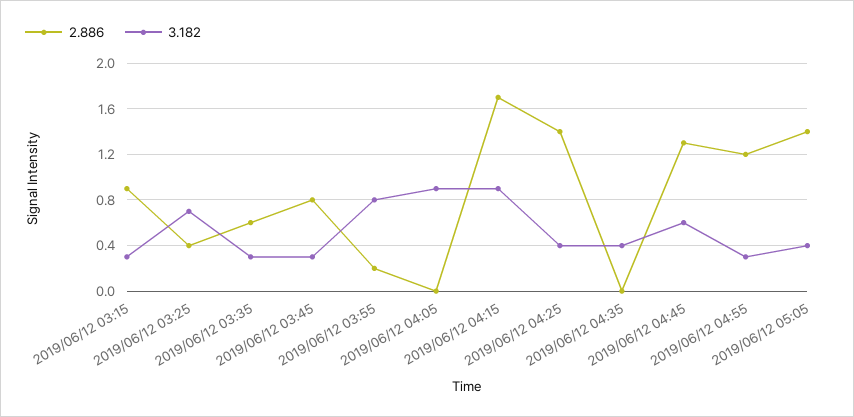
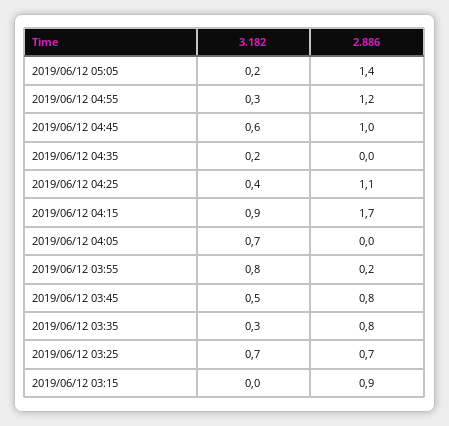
  {
    "2.886": {
      "2019/06/12 03:15": 0.9,
-     "2019/06/12 03:25": 0.4,
+     "2019/06/12 03:25": 0.7,
-     "2019/06/12 03:35": 0.6,
+     "2019/06/12 03:35": 0.8,
      "2019/06/12 03:45": 0.8,
      "2019/06/12 03:55": 0.2,
      "2019/06/12 04:05": 0,
      "2019/06/12 04:15": 1.7,
-     "2019/06/12 04:25": 1.4,
+     "2019/06/12 04:25": 1.1,
      "2019/06/12 04:35": 0,
-     "2019/06/12 04:45": 1.3,
+     "2019/06/12 04:45": 1,
      "2019/06/12 04:55": 1.2,
      "2019/06/12 05:05": 1.4
    },
    "3.182": {
-     "2019/06/12 03:15": 0.3,
+     "2019/06/12 03:15": 0,
      "2019/06/12 03:25": 0.7,
      "2019/06/12 03:35": 0.3,
-     "2019/06/12 03:45": 0.3,
+     "2019/06/12 03:45": 0.5,
      "2019/06/12 03:55": 0.8,
-     "2019/06/12 04:05": 0.9,
+     "2019/06/12 04:05": 0.7,
      "2019/06/12 04:15": 0.9,
      "2019/06/12 04:25": 0.4,
-     "2019/06/12 04:35": 0.4,
+     "2019/06/12 04:35": 0.2,
      "2019/06/12 04:45": 0.6,
      "2019/06/12 04:55": 0.3,
-     "2019/06/12 05:05": 0.4
+     "2019/06/12 05:05": 0.2
    }
  }

